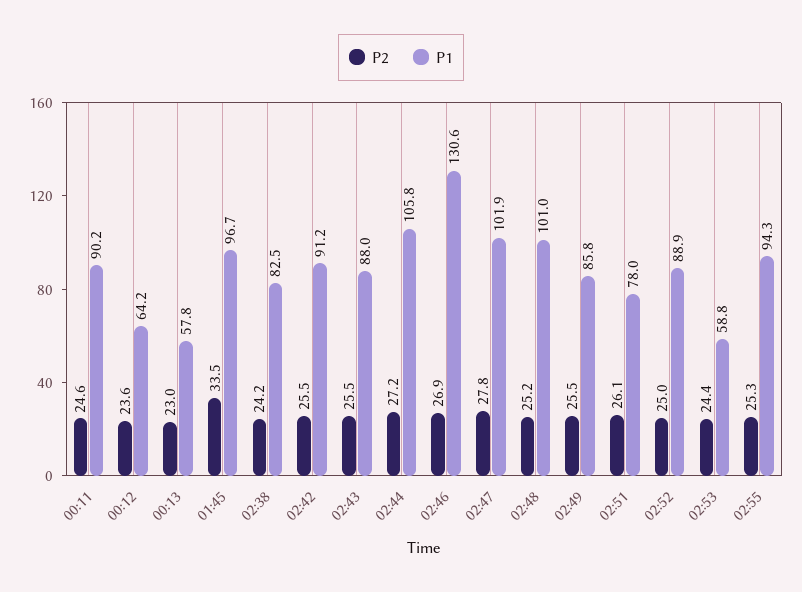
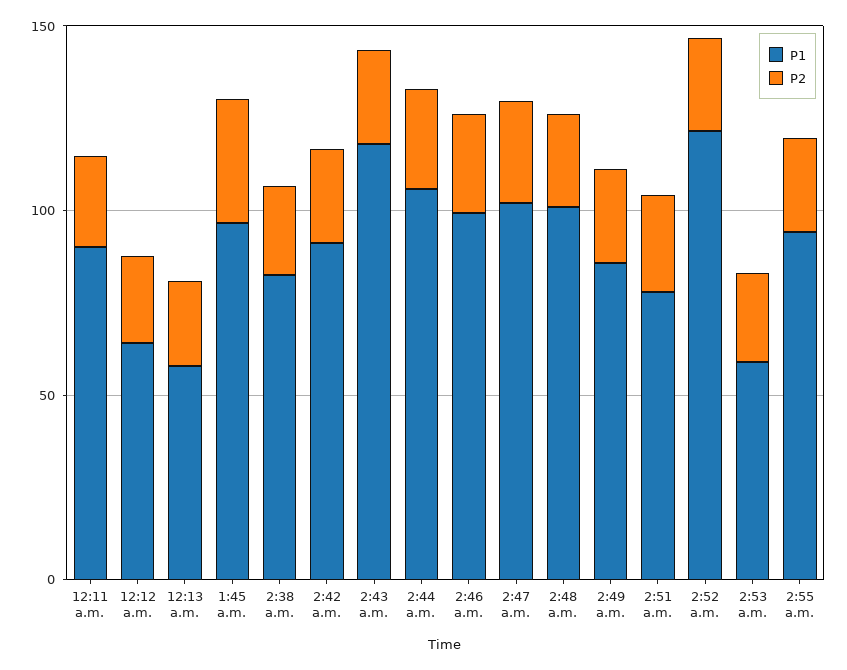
  {
    "P2": {
      "00:11": 24.6,
      "00:12": 23.6,
      "00:13": 23,
      "01:45": 33.5,
      "02:38": 24.2,
      "02:42": 25.5,
      "02:43": 25.5,
      "02:44": 27.2,
      "02:46": 26.9,
      "02:47": 27.8,
      "02:48": 25.2,
      "02:49": 25.5,
      "02:51": 26.1,
      "02:52": 25,
      "02:53": 24.4,
      "02:55": 25.3
    },
    "P1": {
      "00:11": 90.2,
      "00:12": 64.2,
      "00:13": 57.8,
      "01:45": 96.7,
      "02:38": 82.5,
      "02:42": 91.2,
-     "02:43": 88,
+     "02:43": 120,
      "02:44": 105.8,
-     "02:46": 130.6,
+     "02:46": 100,
      "02:47": 101.9,
      "02:48": 101,
      "02:49": 85.8,
      "02:51": 78,
-     "02:52": 88.9,
+     "02:52": 120,
      "02:53": 58.8,
      "02:55": 94.3
    }
  }

